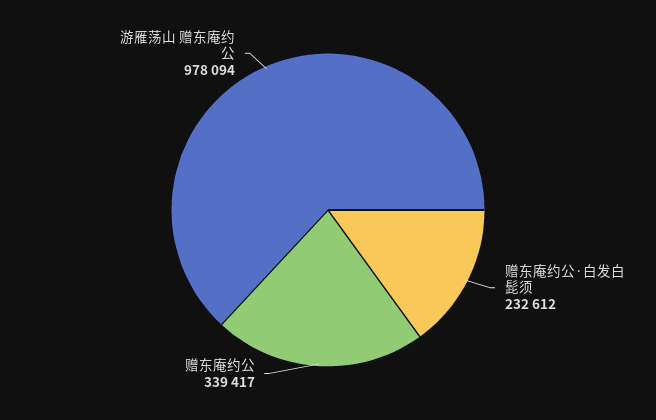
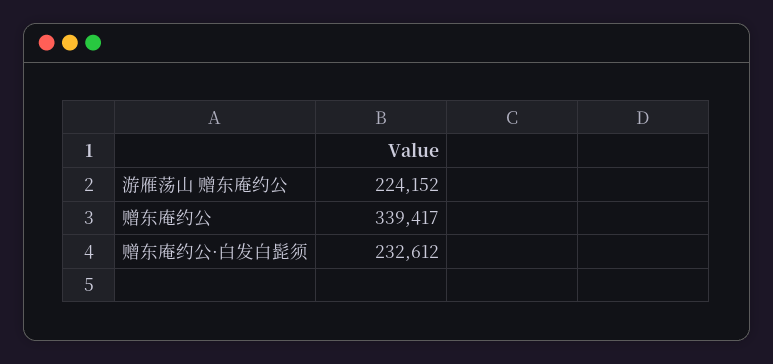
  {
    "赠东庵约公·白发白髭须": 232612,
    "赠东庵约公": 339417,
-   "游雁荡山 赠东庵约公": 978094
+   "游雁荡山 赠东庵约公": 224152
  }

